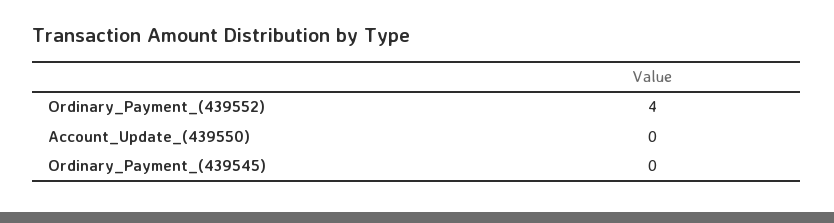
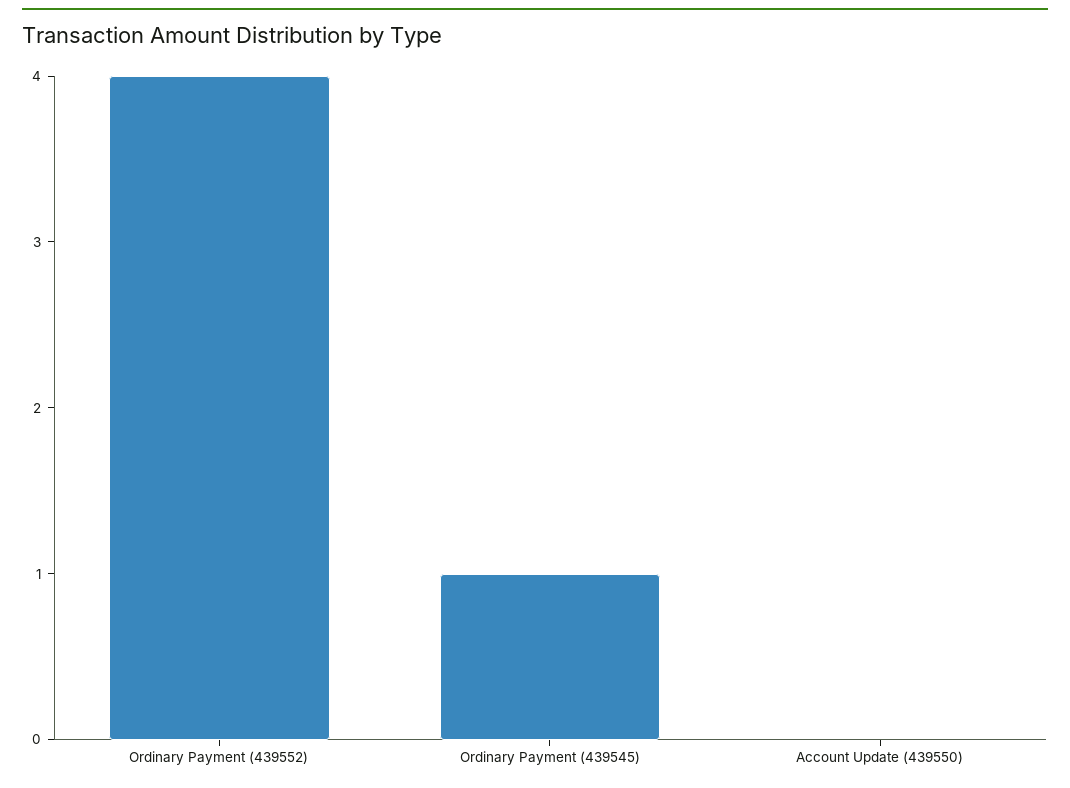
  {
    "Ordinary_Payment_(439552)": 4,
    "Account_Update_(439550)": 0,
-   "Ordinary_Payment_(439545)": 0
+   "Ordinary_Payment_(439545)": 1
  }

